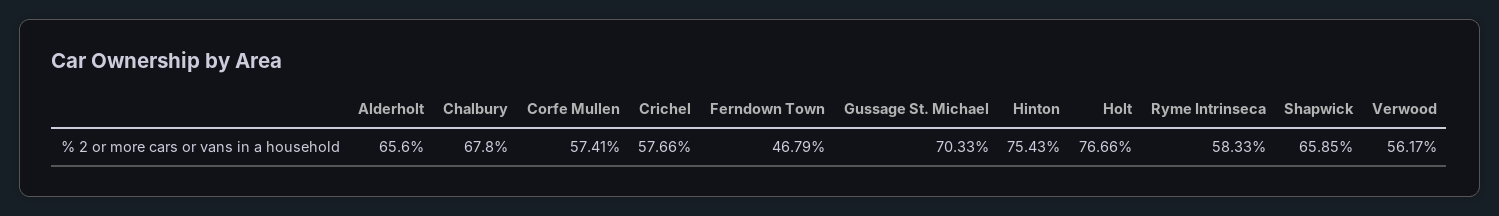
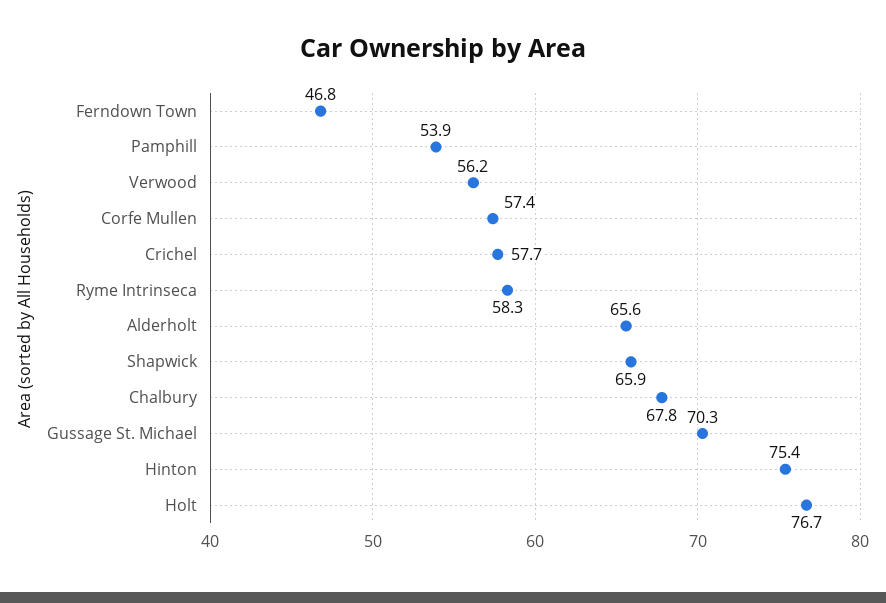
  {
    "Alderholt": 65.6,
    "Chalbury": 67.8,
    "Corfe Mullen": 57.41,
    "Crichel": 57.66,
    "Ferndown Town": 46.79,
    "Gussage St. Michael": 70.33,
    "Hinton": 75.43,
    "Holt": 76.66,
    "Ryme Intrinseca": 58.33,
    "Shapwick": 65.85,
-   "Verwood": 56.17
+   "Verwood": 56.17,
+   "Pamphill": 53.9
  }

